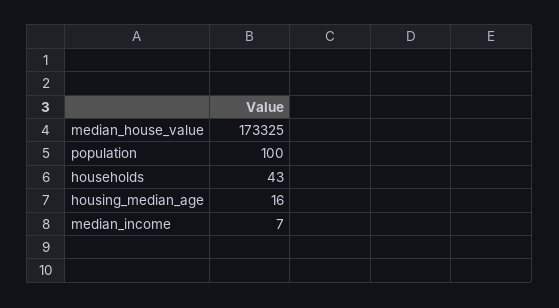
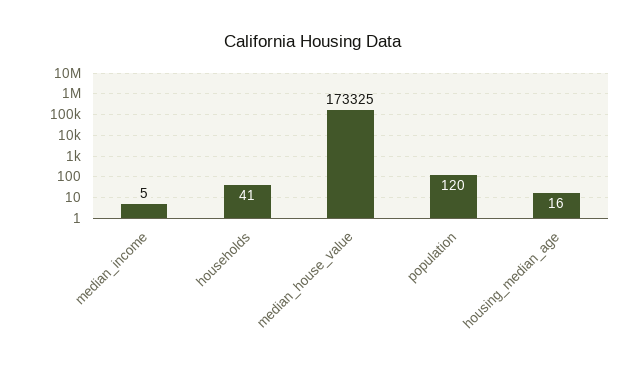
  {
    "median_house_value": 173325,
-   "population": 100,
+   "population": 120,
-   "households": 43,
+   "households": 41,
    "housing_median_age": 16,
-   "median_income": 7
+   "median_income": 5
  }

